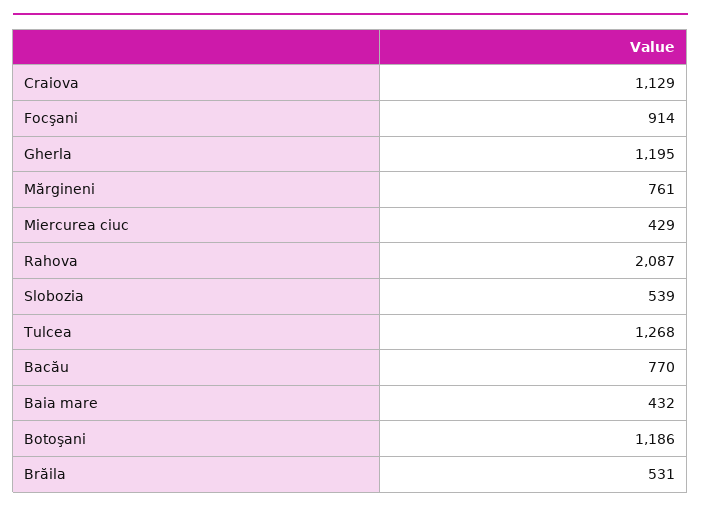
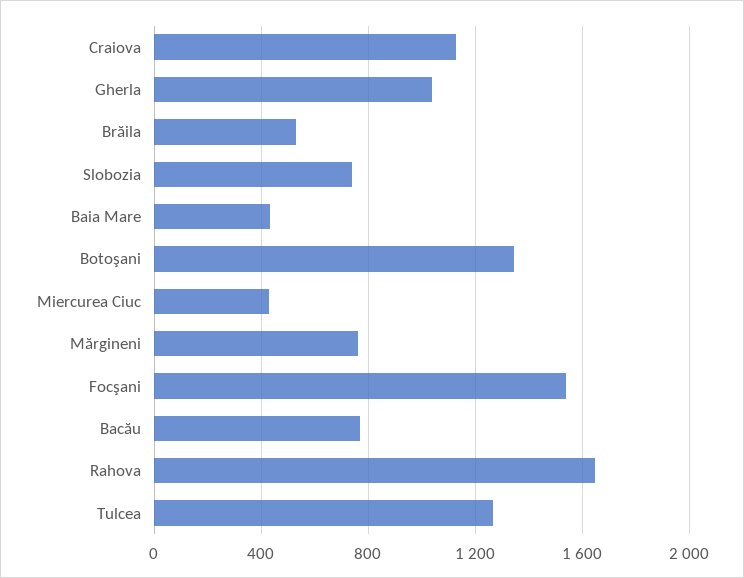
  {
    "Craiova": 1129,
-   "Focşani": 914,
+   "Focşani": 1550,
-   "Gherla": 1195,
+   "Gherla": 1050,
    "Mărgineni": 761,
    "Miercurea ciuc": 429,
-   "Rahova": 2087,
+   "Rahova": 1650,
-   "Slobozia": 539,
+   "Slobozia": 750,
    "Tulcea": 1268,
    "Bacău": 770,
    "Baia mare": 432,
-   "Botoşani": 1186,
+   "Botoşani": 1350,
    "Brăila": 531
  }

